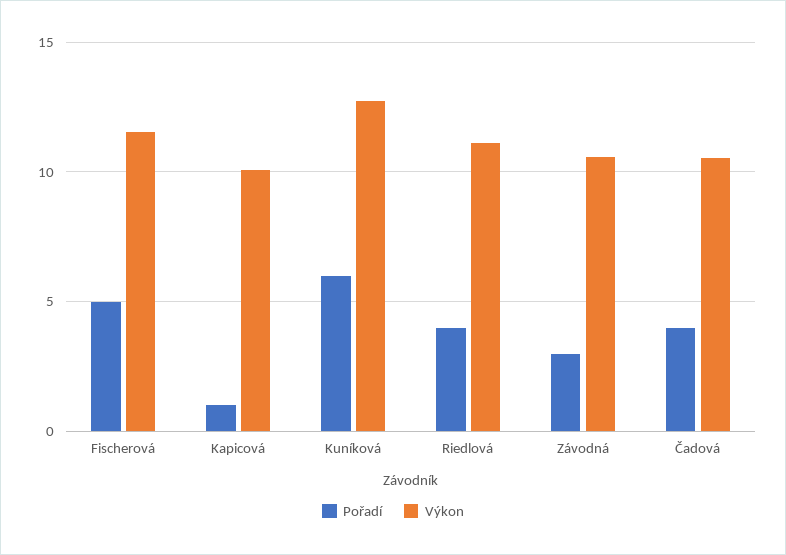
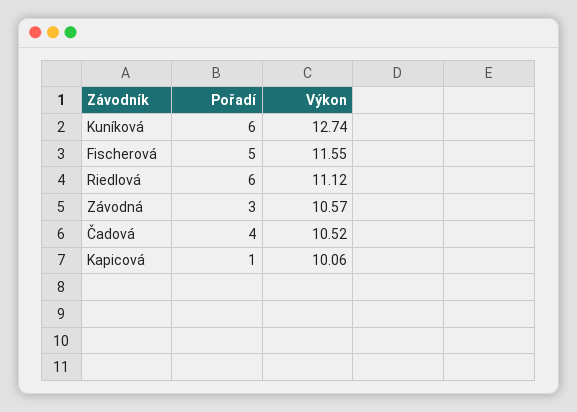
  {
    "Pořadí": {
      "Fischerová": 5,
      "Kapicová": 1,
      "Kuníková": 6,
-     "Riedlová": 4,
+     "Riedlová": 6,
      "Závodná": 3,
      "Čadová": 4
    },
    "Výkon": {
      "Fischerová": 11.55,
      "Kapicová": 10.06,
      "Kuníková": 12.74,
      "Riedlová": 11.12,
      "Závodná": 10.57,
      "Čadová": 10.52
    }
  }

